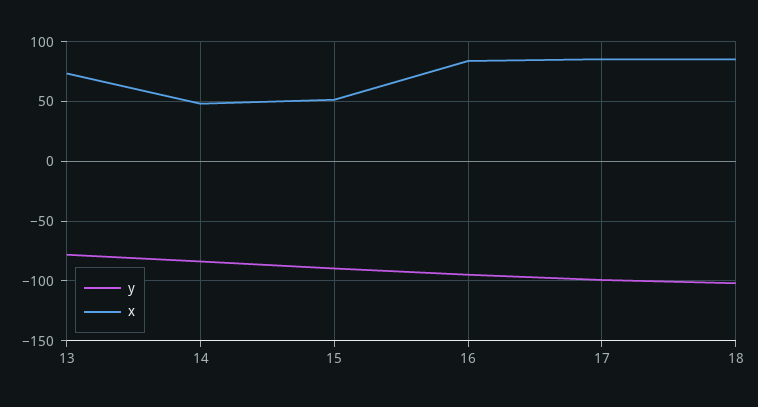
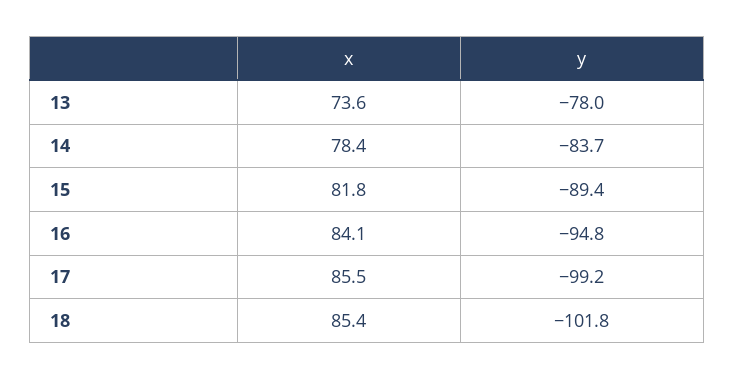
  {
    "y": {
      "13": -78,
      "14": -83.7,
      "15": -89.4,
      "16": -94.8,
      "17": -99.2,
      "18": -101.8
    },
    "x": {
      "13": 73.6,
-     "14": 50,
+     "14": 78.4,
-     "15": 50,
+     "15": 81.8,
      "16": 84.1,
      "17": 85.5,
      "18": 85.4
    }
  }

